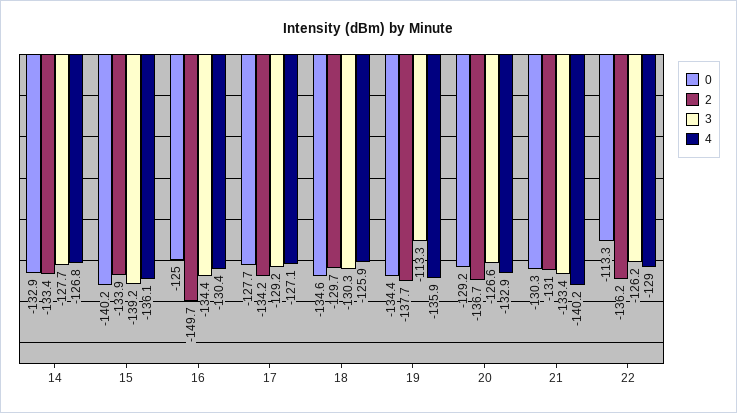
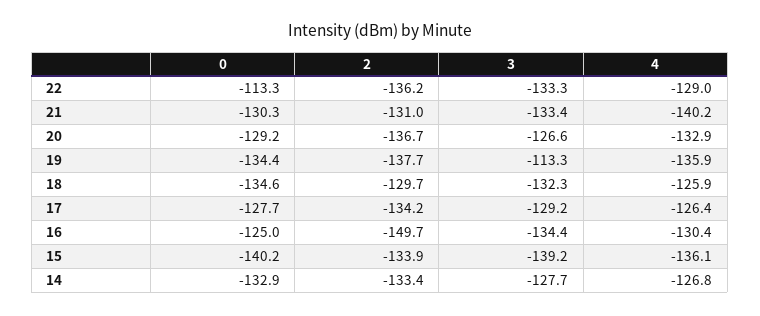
  {
    "0": {
      "14": -132.9,
      "15": -140.2,
      "16": -125,
      "17": -127.7,
      "18": -134.6,
      "19": -134.4,
      "20": -129.2,
      "21": -130.3,
      "22": -113.3
    },
    "2": {
      "14": -133.4,
      "15": -133.9,
      "16": -149.7,
      "17": -134.2,
      "18": -129.7,
      "19": -137.7,
      "20": -136.7,
      "21": -131,
      "22": -136.2
    },
    "3": {
      "14": -127.7,
      "15": -139.2,
      "16": -134.4,
      "17": -129.2,
-     "18": -130.3,
+     "18": -132.3,
      "19": -113.3,
      "20": -126.6,
      "21": -133.4,
-     "22": -126.2
+     "22": -133.3
    },
    "4": {
      "14": -126.8,
      "15": -136.1,
      "16": -130.4,
-     "17": -127.1,
+     "17": -126.4,
      "18": -125.9,
      "19": -135.9,
      "20": -132.9,
      "21": -140.2,
      "22": -129
    }
  }

